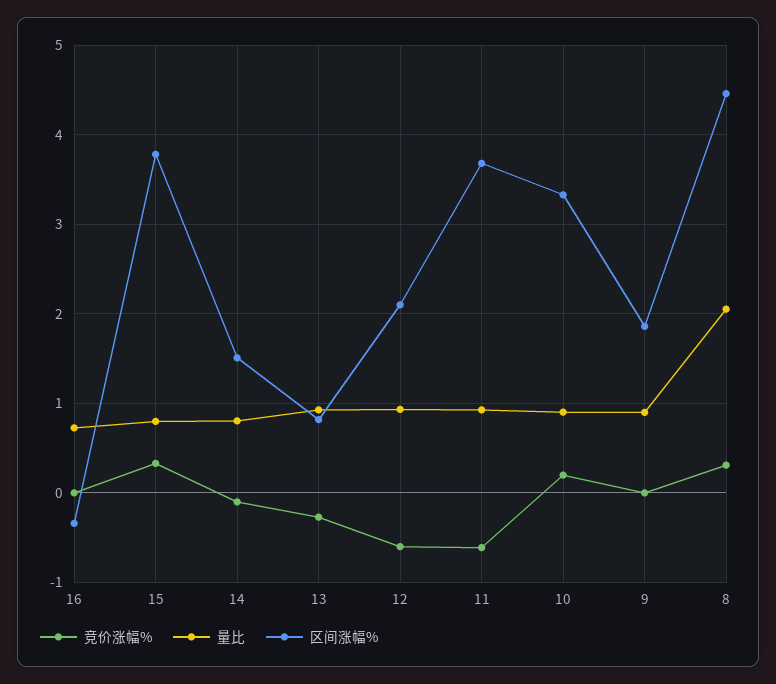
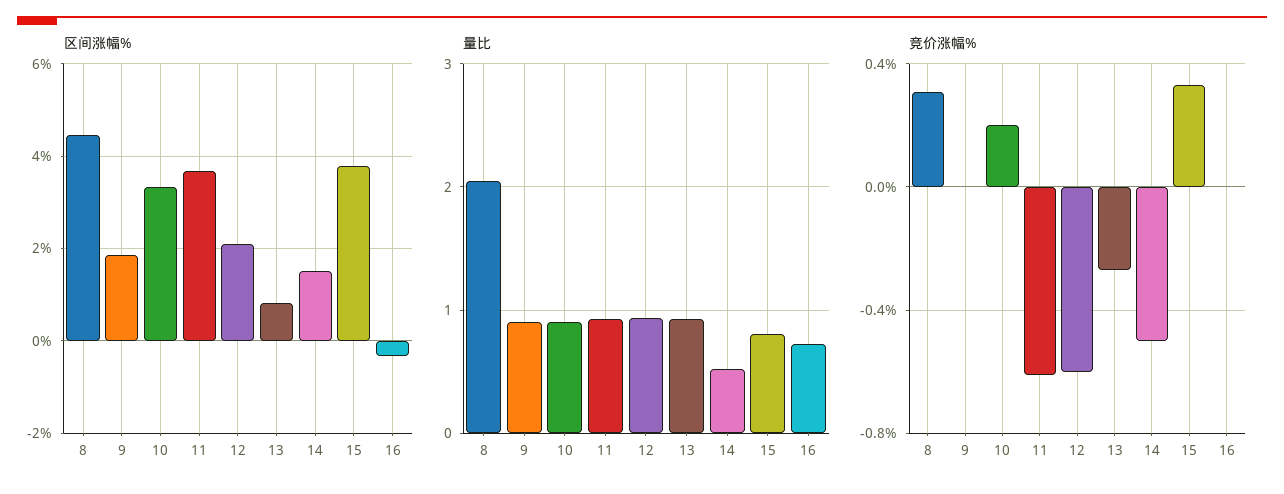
  {
    "竞价涨幅%": {
      "16": 0,
      "15": 0.35,
-     "14": -0.1,
+     "14": -0.5,
      "13": -0.25,
      "12": -0.6,
      "11": -0.6,
      "10": 0.2,
      "9": 0,
      "8": 0.3
    },
    "量比": {
      "16": 0.7,
      "15": 0.8,
-     "14": 0.8,
+     "14": 0.5,
      "13": 0.9,
      "12": 0.9,
      "11": 0.9,
      "10": 0.9,
      "9": 0.9,
      "8": 2.1
    },
    "区间涨幅%": {
      "16": -0.3,
      "15": 3.8,
      "14": 1.5,
      "13": 0.8,
      "12": 2.1,
      "11": 3.7,
      "10": 3.3,
      "9": 1.9,
      "8": 4.5
    }
  }

